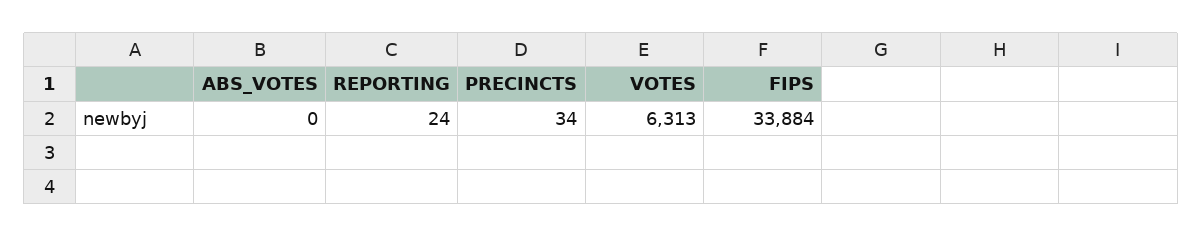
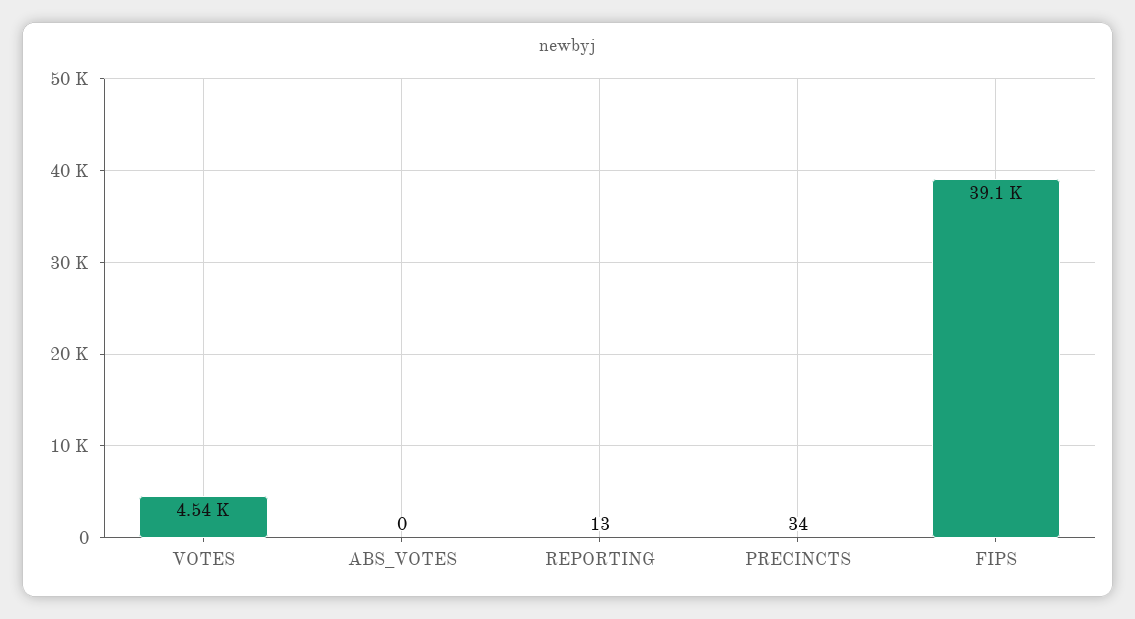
  {
    "ABS_VOTES": 0,
-   "REPORTING": 24,
+   "REPORTING": 13,
    "PRECINCTS": 34,
-   "VOTES": 6313,
+   "VOTES": 4540,
-   "FIPS": 33884
+   "FIPS": 39100
  }

